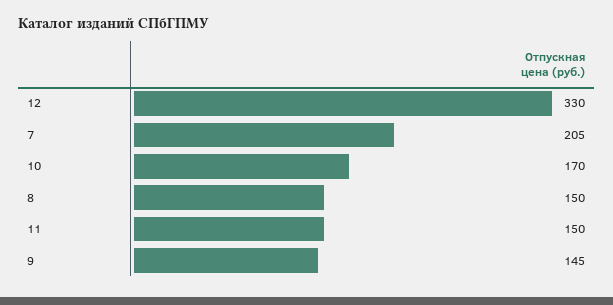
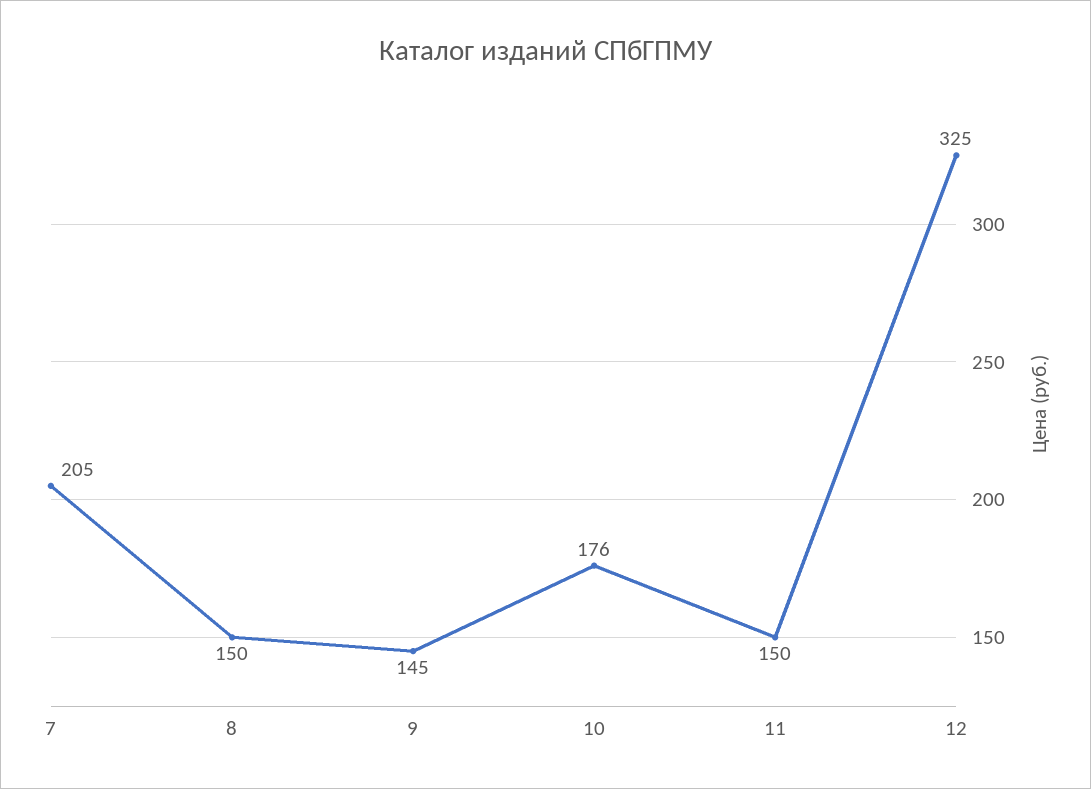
  {
-   "12": 330,
+   "12": 325,
    "7": 205,
-   "10": 170,
+   "10": 176,
    "8": 150,
    "11": 150,
    "9": 145
  }

